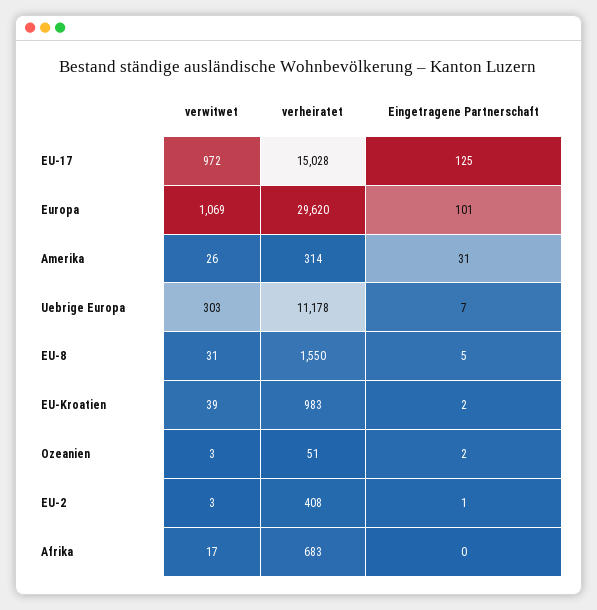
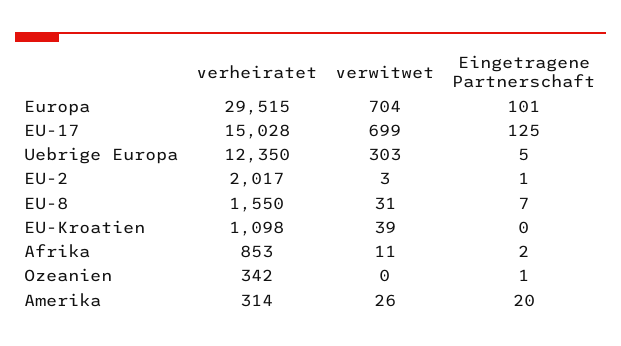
  {
    "verwitwet": {
-     "EU-17": 972,
+     "EU-17": 699,
-     "Europa": 1069,
+     "Europa": 704,
      "Amerika": 26,
      "Uebrige Europa": 303,
      "EU-8": 31,
      "EU-Kroatien": 39,
-     "Ozeanien": 3,
+     "Ozeanien": 0,
      "EU-2": 3,
-     "Afrika": 17
+     "Afrika": 11
    },
    "verheiratet": {
      "EU-17": 15028,
-     "Europa": 29620,
+     "Europa": 29515,
      "Amerika": 314,
-     "Uebrige Europa": 11178,
+     "Uebrige Europa": 12350,
      "EU-8": 1550,
-     "EU-Kroatien": 983,
+     "EU-Kroatien": 1098,
-     "Ozeanien": 51,
+     "Ozeanien": 342,
-     "EU-2": 408,
+     "EU-2": 2017,
-     "Afrika": 683
+     "Afrika": 853
    },
    "Eingetragene Partnerschaft": {
      "EU-17": 125,
      "Europa": 101,
-     "Amerika": 31,
+     "Amerika": 20,
-     "Uebrige Europa": 7,
+     "Uebrige Europa": 5,
-     "EU-8": 5,
+     "EU-8": 7,
-     "EU-Kroatien": 2,
+     "EU-Kroatien": 0,
-     "Ozeanien": 2,
+     "Ozeanien": 1,
      "EU-2": 1,
-     "Afrika": 0
+     "Afrika": 2
    }
  }

